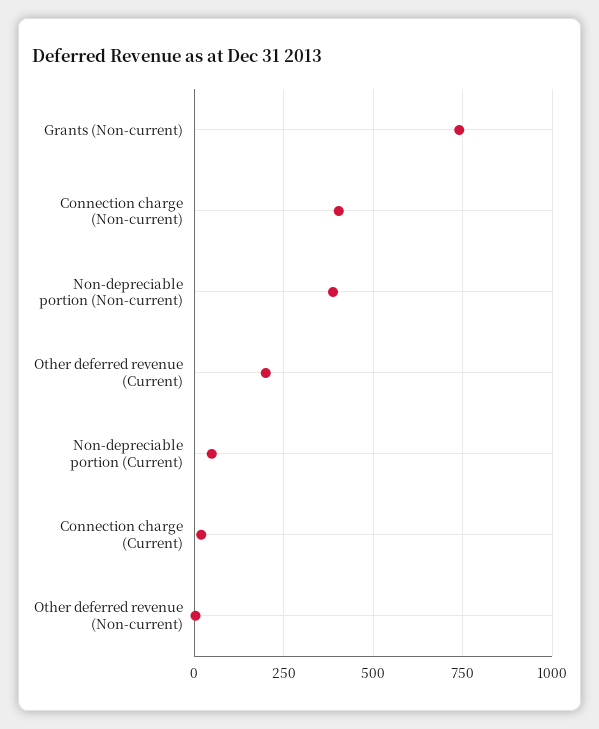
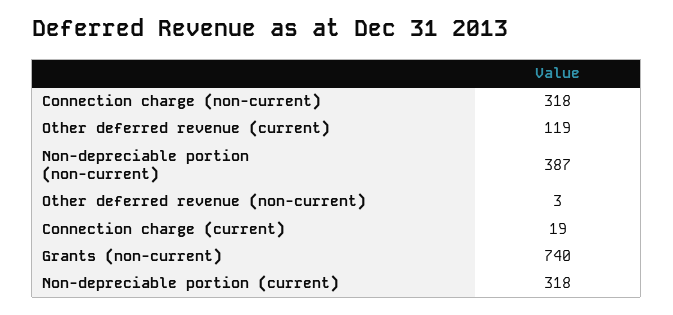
  {
    "Grants (Non-current)": 740,
-   "Connection charge (Non-current)": 400,
+   "Connection charge (Non-current)": 318,
    "Non-depreciable portion (Non-current)": 387,
-   "Other deferred revenue (Current)": 200,
+   "Other deferred revenue (Current)": 119,
-   "Non-depreciable portion (Current)": 50,
+   "Non-depreciable portion (Current)": 318,
    "Connection charge (Current)": 19,
    "Other deferred revenue (Non-current)": 3
  }

